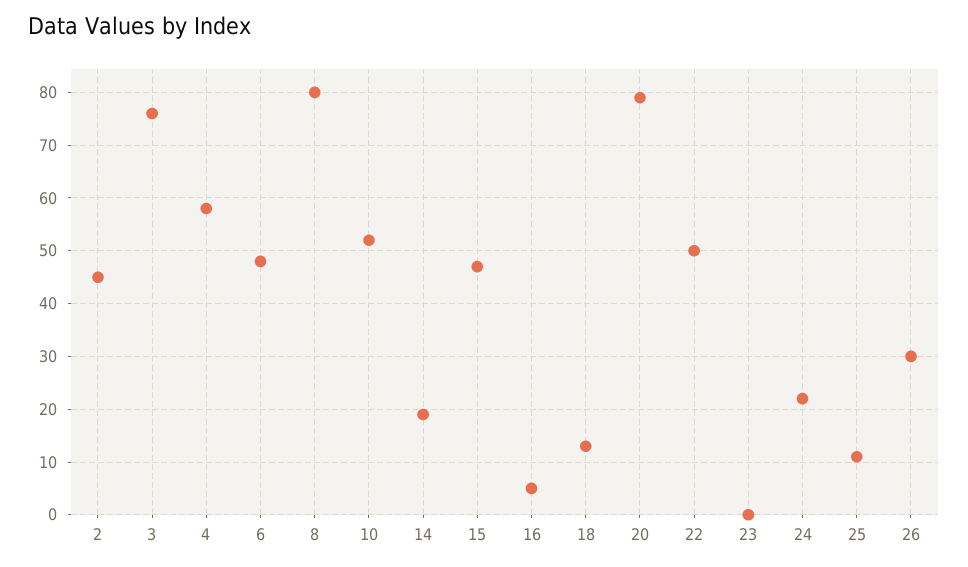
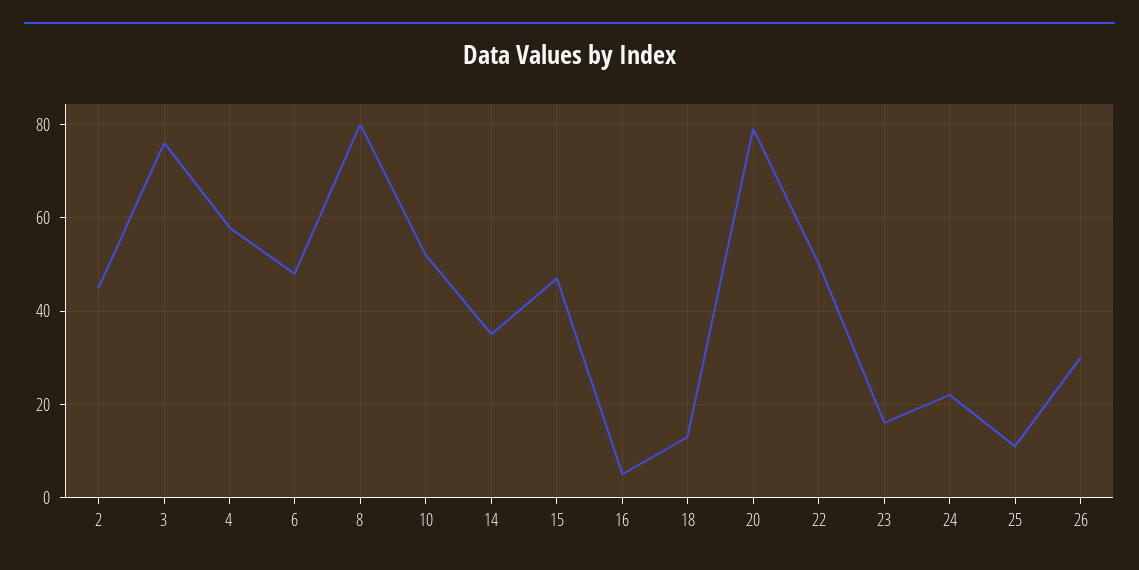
  {
    "2": 45,
    "3": 75,
    "4": 60,
    "6": 50,
    "8": 80,
    "10": 50,
-   "14": 20,
+   "14": 35,
    "15": 45,
    "16": 5,
    "18": 15,
    "20": 80,
    "22": 50,
-   "23": 0,
+   "23": 15,
    "24": 20,
    "25": 10,
    "26": 30
  }

